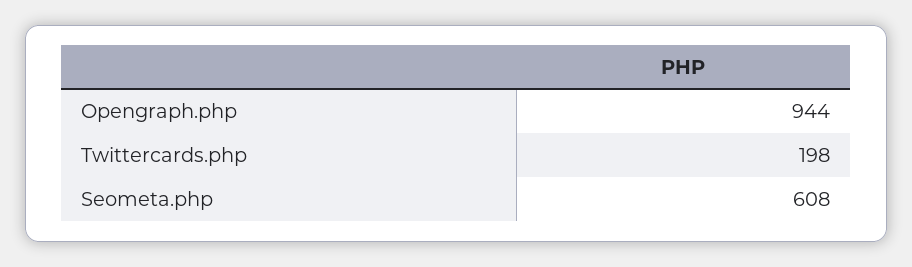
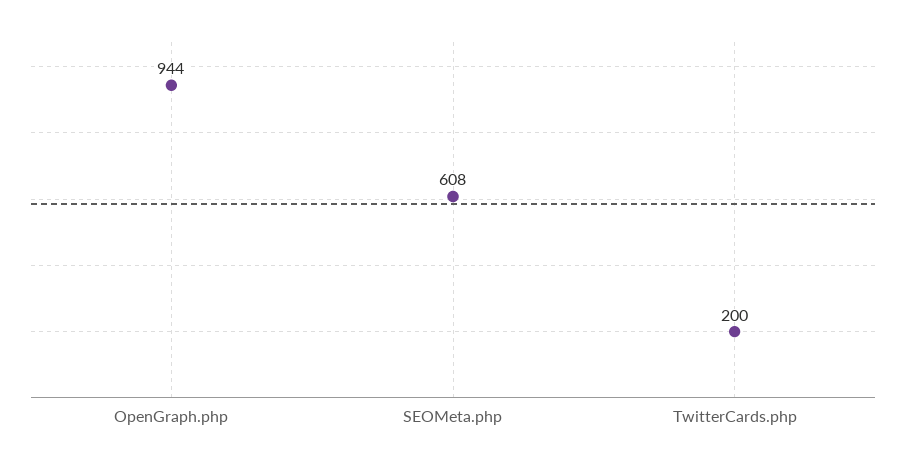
  {
    "Opengraph.php": 944,
-   "Twittercards.php": 198,
+   "Twittercards.php": 200,
    "Seometa.php": 608
  }

